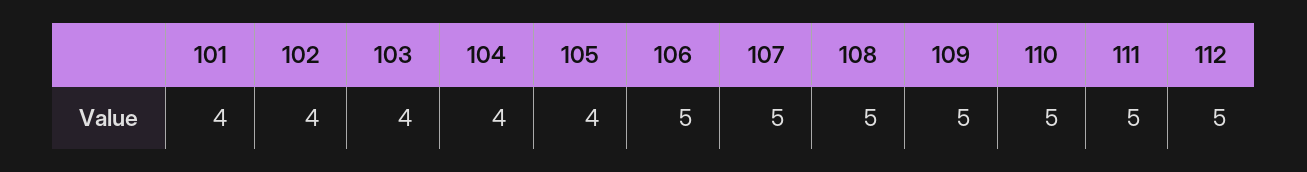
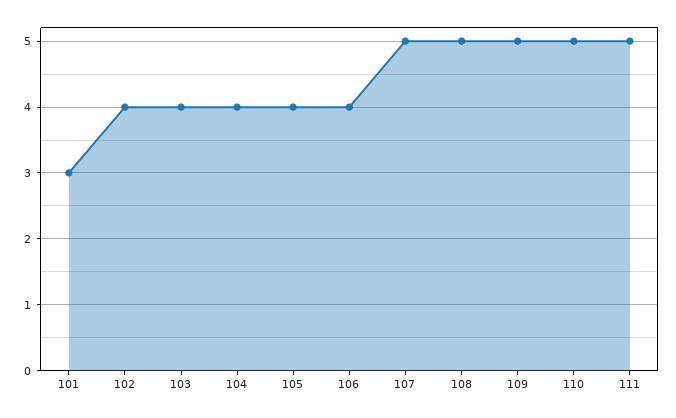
  {
-   "101": 4,
+   "101": 3,
    "102": 4,
    "103": 4,
    "104": 4,
    "105": 4,
-   "106": 5,
+   "106": 4,
    "107": 5,
    "108": 5,
    "109": 5,
    "110": 5,
-   "111": 5,
+   "111": 5
-   "112": 5
  }

